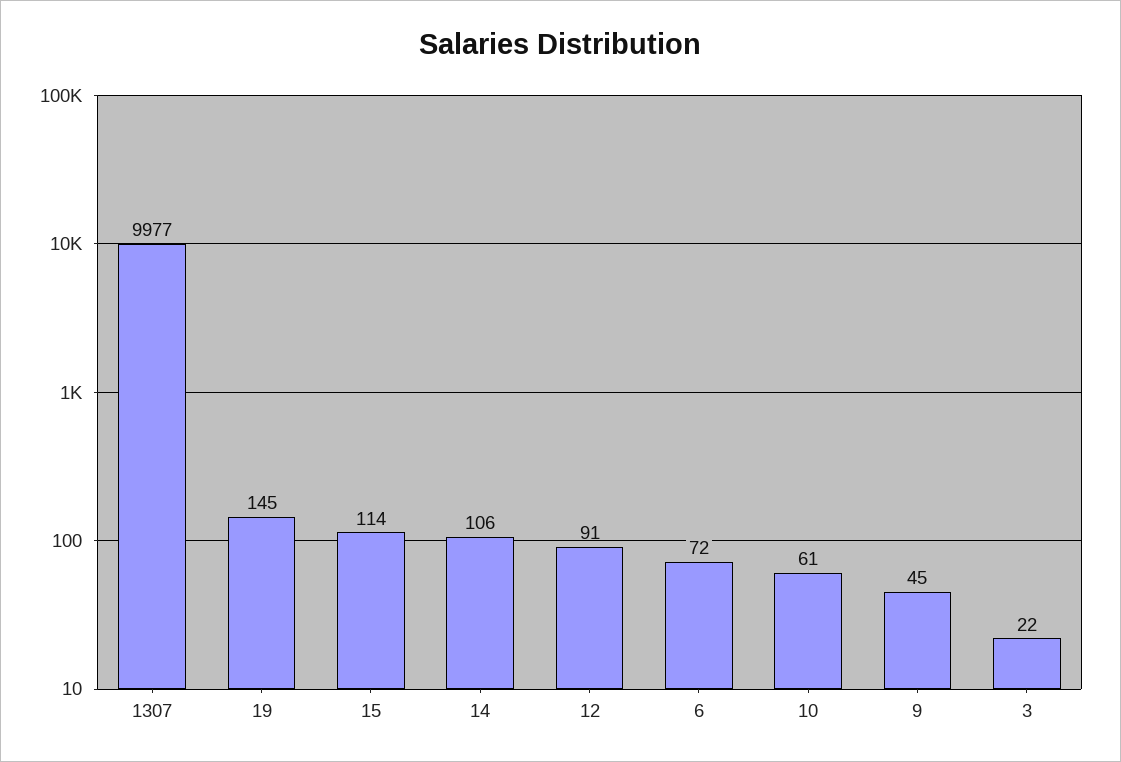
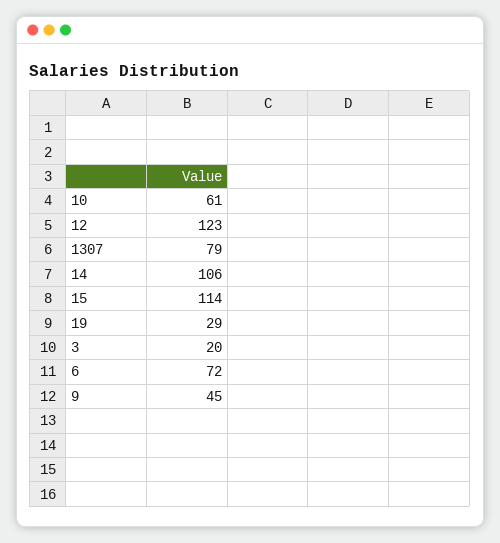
  {
-   "1307": 9977,
+   "1307": 79,
-   "19": 145,
+   "19": 29,
    "15": 114,
    "14": 106,
-   "12": 91,
+   "12": 123,
    "6": 72,
    "10": 61,
    "9": 45,
-   "3": 22
+   "3": 20
  }

